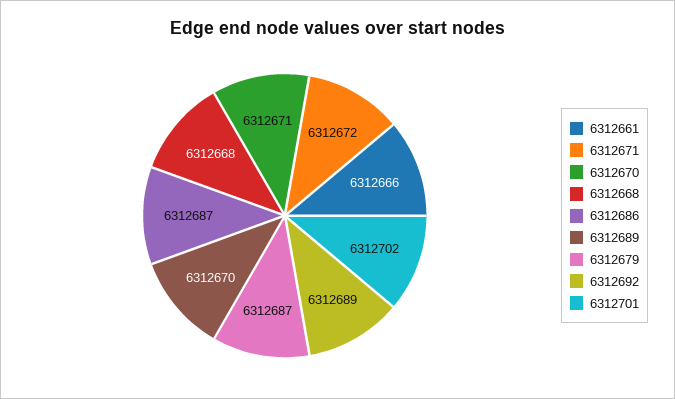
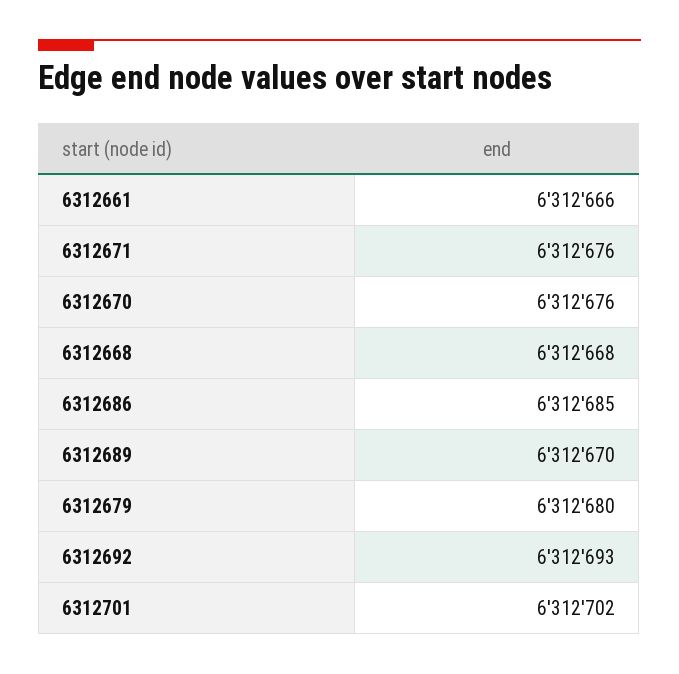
  {
    "6312661": 6312666,
-   "6312671": 6312672,
+   "6312671": 6312676,
-   "6312670": 6312671,
+   "6312670": 6312676,
    "6312668": 6312668,
-   "6312686": 6312687,
+   "6312686": 6312685,
    "6312689": 6312670,
-   "6312679": 6312687,
+   "6312679": 6312680,
-   "6312692": 6312689,
+   "6312692": 6312693,
    "6312701": 6312702
  }

